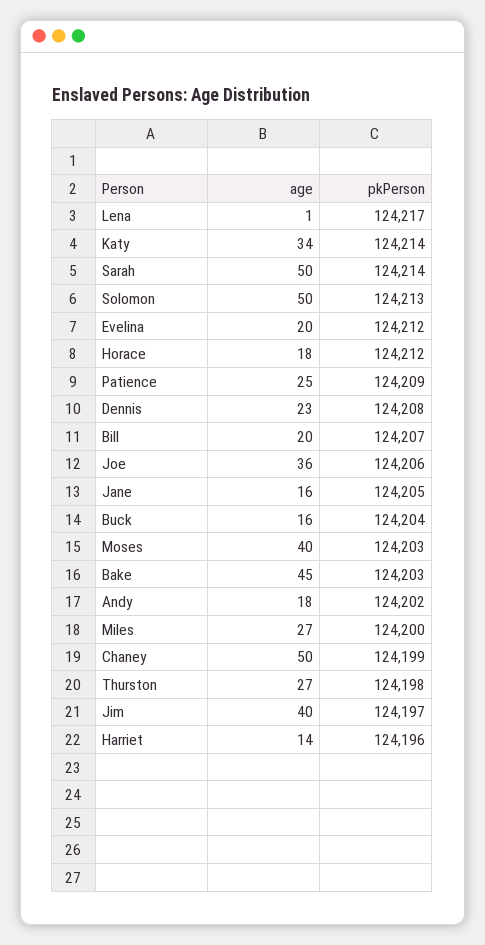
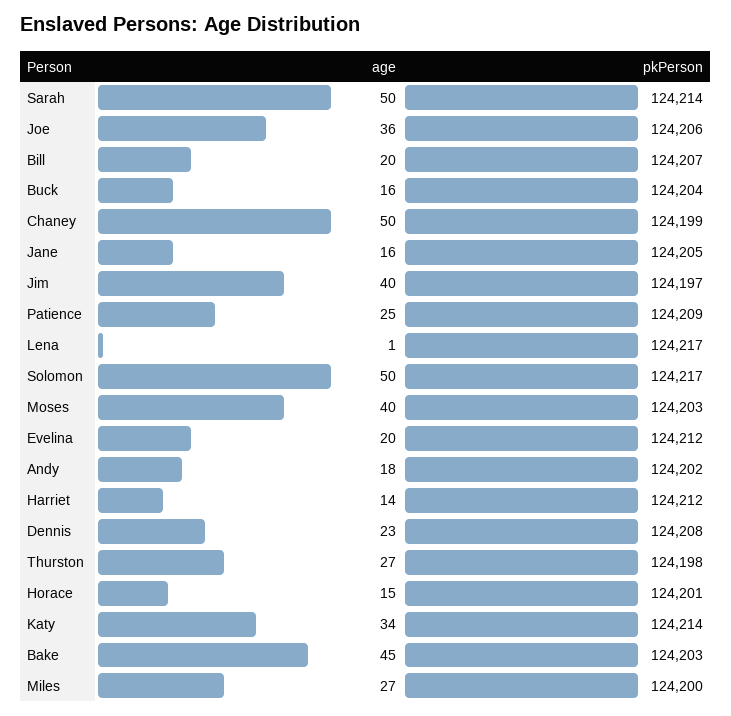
  {
    "age": {
      "Lena": 1,
      "Katy": 34,
      "Sarah": 50,
      "Solomon": 50,
      "Evelina": 20,
-     "Horace": 18,
+     "Horace": 15,
      "Patience": 25,
      "Dennis": 23,
      "Bill": 20,
      "Joe": 36,
      "Jane": 16,
      "Buck": 16,
      "Moses": 40,
      "Bake": 45,
      "Andy": 18,
      "Miles": 27,
      "Chaney": 50,
      "Thurston": 27,
      "Jim": 40,
      "Harriet": 14
    },
    "pkPerson": {
      "Lena": 124217,
      "Katy": 124214,
      "Sarah": 124214,
-     "Solomon": 124213,
+     "Solomon": 124217,
      "Evelina": 124212,
-     "Horace": 124212,
+     "Horace": 124201,
      "Patience": 124209,
      "Dennis": 124208,
      "Bill": 124207,
      "Joe": 124206,
      "Jane": 124205,
      "Buck": 124204,
      "Moses": 124203,
      "Bake": 124203,
      "Andy": 124202,
      "Miles": 124200,
      "Chaney": 124199,
      "Thurston": 124198,
      "Jim": 124197,
-     "Harriet": 124196
+     "Harriet": 124212
    }
  }

